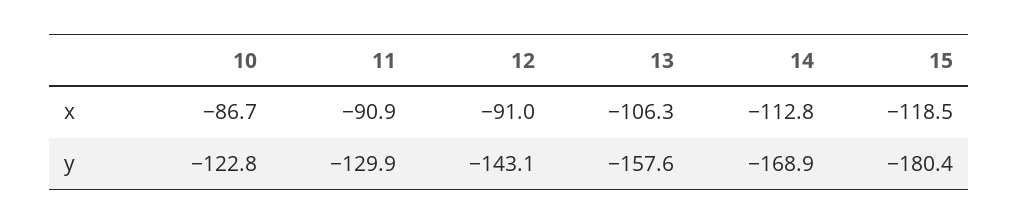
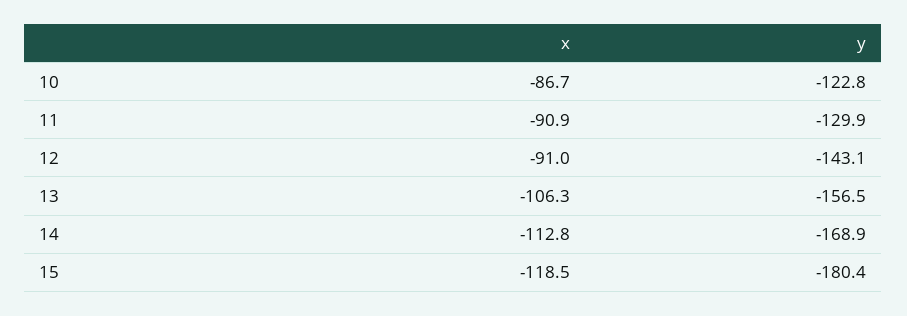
  {
    "10": {
      "x": -86.7,
      "y": -122.8
    },
    "11": {
      "x": -90.9,
      "y": -129.9
    },
    "12": {
      "x": -91,
      "y": -143.1
    },
    "13": {
      "x": -106.3,
-     "y": -157.6
+     "y": -156.5
    },
    "14": {
      "x": -112.8,
      "y": -168.9
    },
    "15": {
      "x": -118.5,
      "y": -180.4
    }
  }

